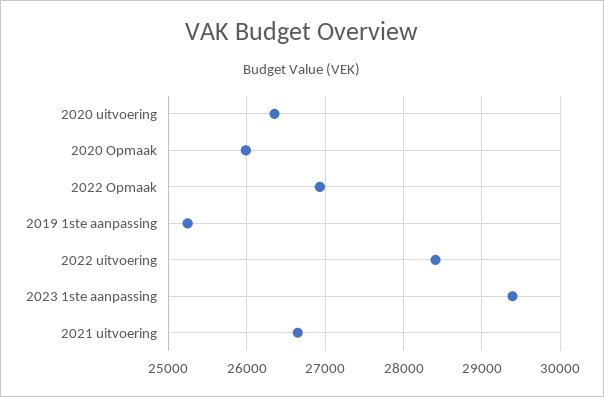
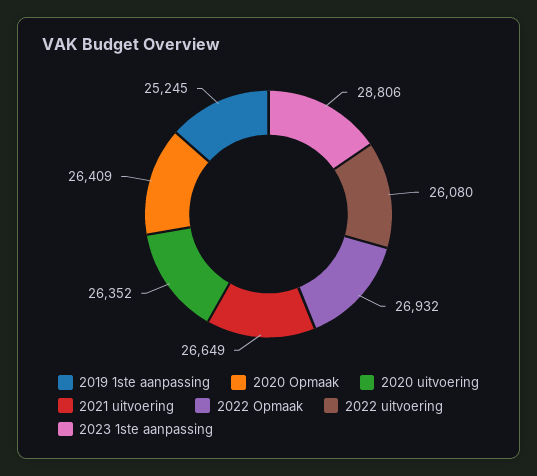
  {
    "2020 uitvoering": 26352,
-   "2020 Opmaak": 26000,
+   "2020 Opmaak": 26409,
    "2022 Opmaak": 26932,
    "2019 1ste aanpassing": 25245,
-   "2022 uitvoering": 28400,
+   "2022 uitvoering": 26080,
-   "2023 1ste aanpassing": 29400,
+   "2023 1ste aanpassing": 28806,
    "2021 uitvoering": 26649
  }

